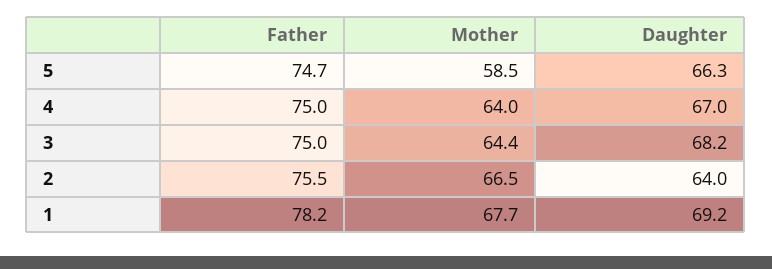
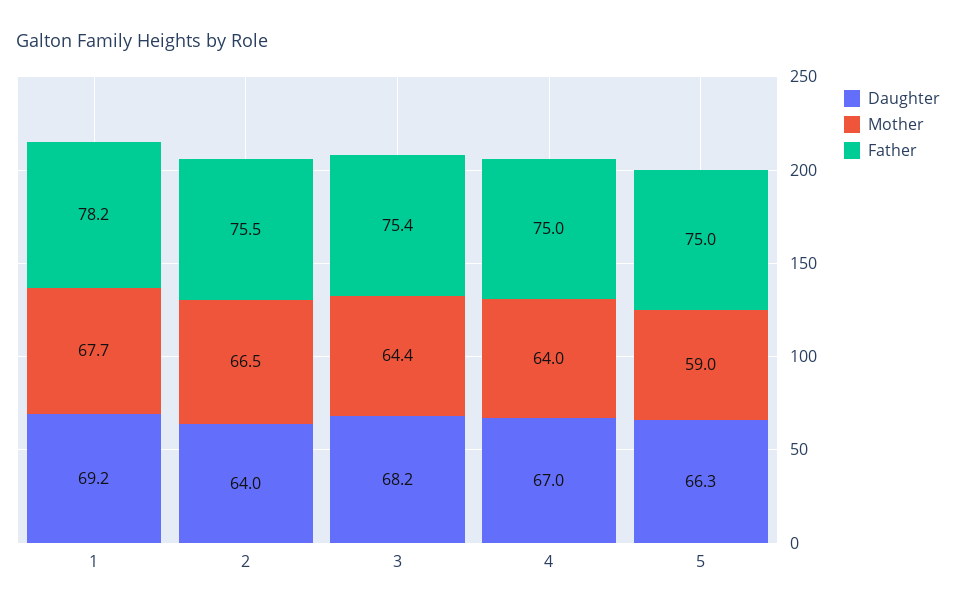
  {
    "Father": {
-     "5": 74.7,
+     "5": 75,
      "4": 75,
-     "3": 75,
+     "3": 75.4,
      "2": 75.5,
      "1": 78.2
    },
    "Mother": {
-     "5": 58.5,
+     "5": 59,
      "4": 64,
      "3": 64.4,
      "2": 66.5,
      "1": 67.7
    },
    "Daughter": {
      "5": 66.3,
      "4": 67,
      "3": 68.2,
      "2": 64,
      "1": 69.2
    }
  }

